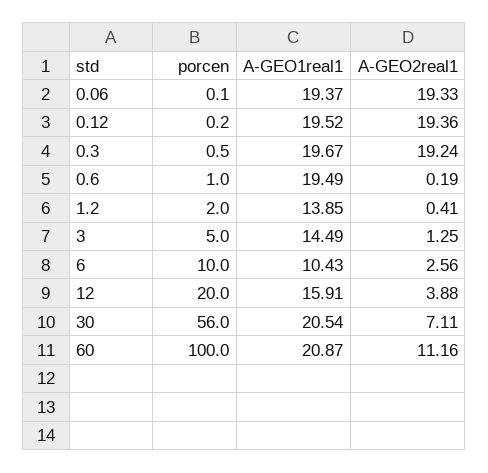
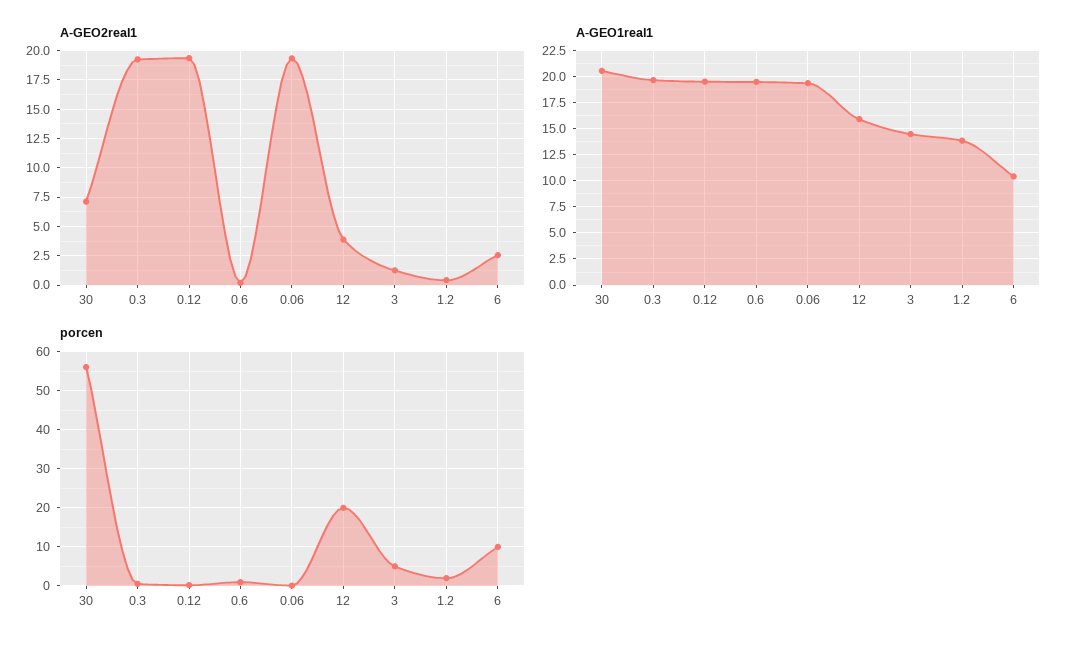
  {
    "porcen": {
      "0.06": 0.1,
      "0.12": 0.2,
      "0.3": 0.5,
      "0.6": 1,
      "1.2": 2,
      "3": 5,
      "6": 10,
      "12": 20,
-     "30": 56,
+     "30": 56
-     "60": 100
    },
    "A-GEO1real1": {
      "0.06": 19.37,
      "0.12": 19.52,
      "0.3": 19.67,
      "0.6": 19.49,
      "1.2": 13.85,
      "3": 14.49,
      "6": 10.43,
      "12": 15.91,
-     "30": 20.54,
+     "30": 20.54
-     "60": 20.87
    },
    "A-GEO2real1": {
      "0.06": 19.33,
      "0.12": 19.36,
      "0.3": 19.24,
      "0.6": 0.19,
      "1.2": 0.41,
      "3": 1.25,
      "6": 2.56,
      "12": 3.88,
-     "30": 7.11,
+     "30": 7.11
-     "60": 11.16
    }
  }

